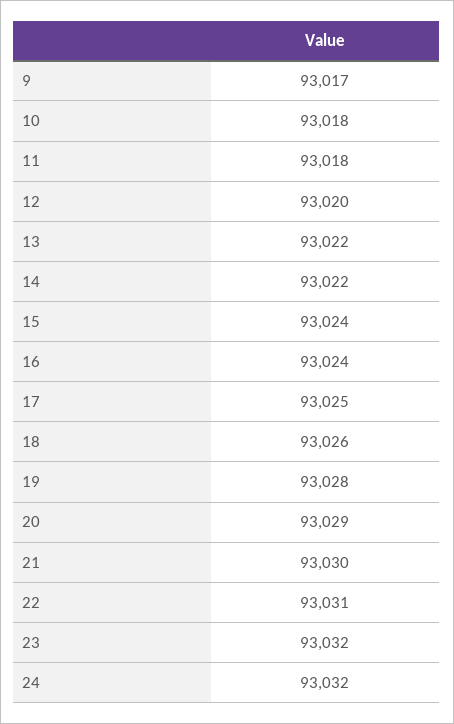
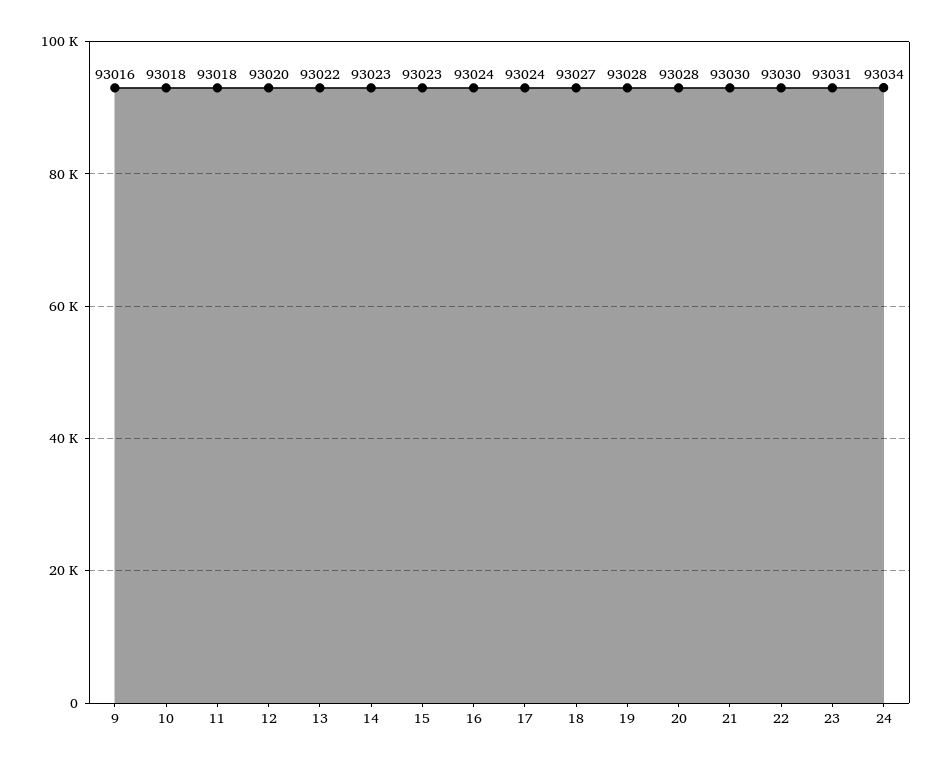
  {
-   "9": 93017,
+   "9": 93016,
    "10": 93018,
    "11": 93018,
    "12": 93020,
    "13": 93022,
-   "14": 93022,
+   "14": 93023,
-   "15": 93024,
+   "15": 93023,
    "16": 93024,
-   "17": 93025,
+   "17": 93024,
-   "18": 93026,
+   "18": 93027,
    "19": 93028,
-   "20": 93029,
+   "20": 93028,
    "21": 93030,
-   "22": 93031,
+   "22": 93030,
-   "23": 93032,
+   "23": 93031,
-   "24": 93032
+   "24": 93034
  }

